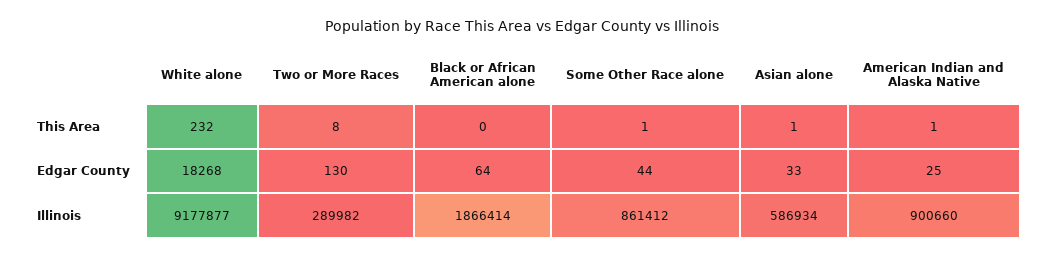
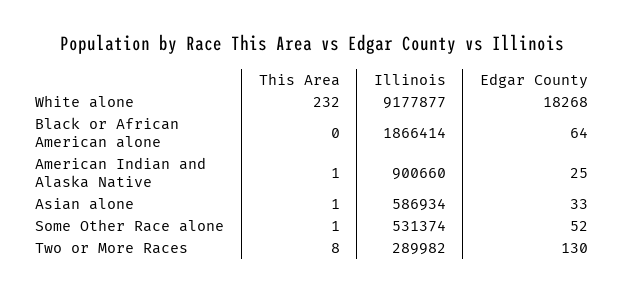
  {
    "White alone": {
      "This Area": 232,
      "Edgar County": 18268,
      "Illinois": 9177877
    },
    "Two or More Races": {
      "This Area": 8,
      "Edgar County": 130,
      "Illinois": 289982
    },
    "Black or African American alone": {
      "This Area": 0,
      "Edgar County": 64,
      "Illinois": 1866414
    },
    "Some Other Race alone": {
      "This Area": 1,
-     "Edgar County": 44,
+     "Edgar County": 52,
-     "Illinois": 861412
+     "Illinois": 531374
    },
    "Asian alone": {
      "This Area": 1,
      "Edgar County": 33,
      "Illinois": 586934
    },
    "American Indian and Alaska Native": {
      "This Area": 1,
      "Edgar County": 25,
      "Illinois": 900660
    }
  }

